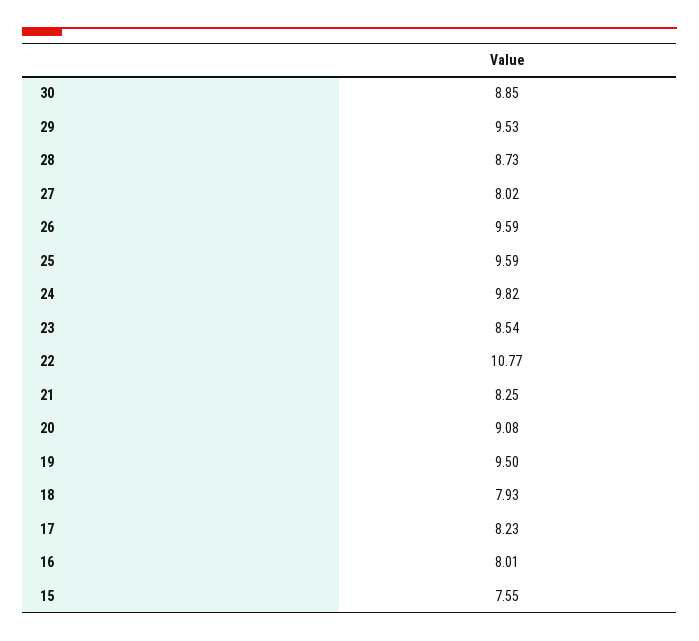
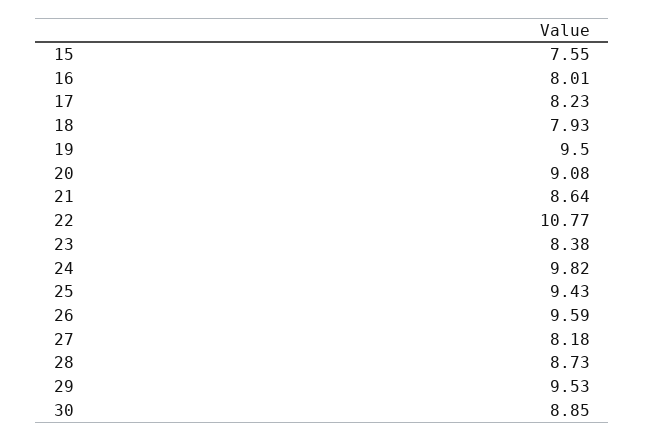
  {
    "30": 8.85,
    "29": 9.53,
    "28": 8.73,
-   "27": 8.02,
+   "27": 8.18,
    "26": 9.59,
-   "25": 9.59,
+   "25": 9.43,
    "24": 9.82,
-   "23": 8.54,
+   "23": 8.38,
    "22": 10.77,
-   "21": 8.25,
+   "21": 8.64,
    "20": 9.08,
    "19": 9.5,
    "18": 7.93,
    "17": 8.23,
    "16": 8.01,
    "15": 7.55
  }

